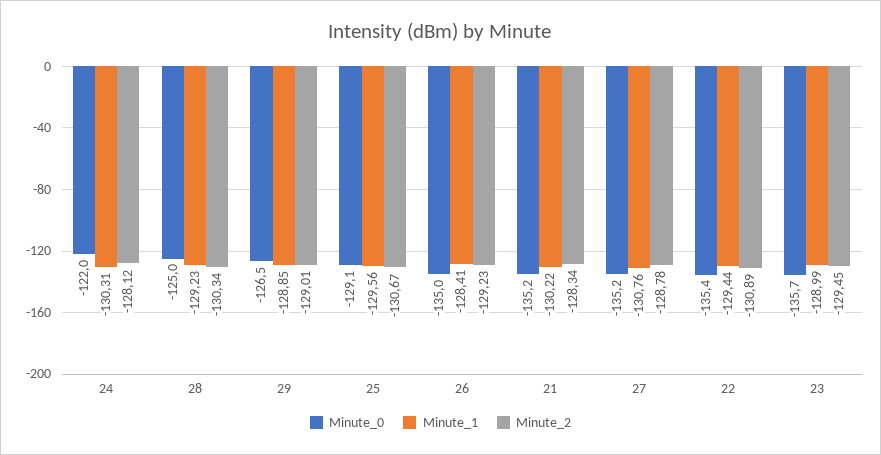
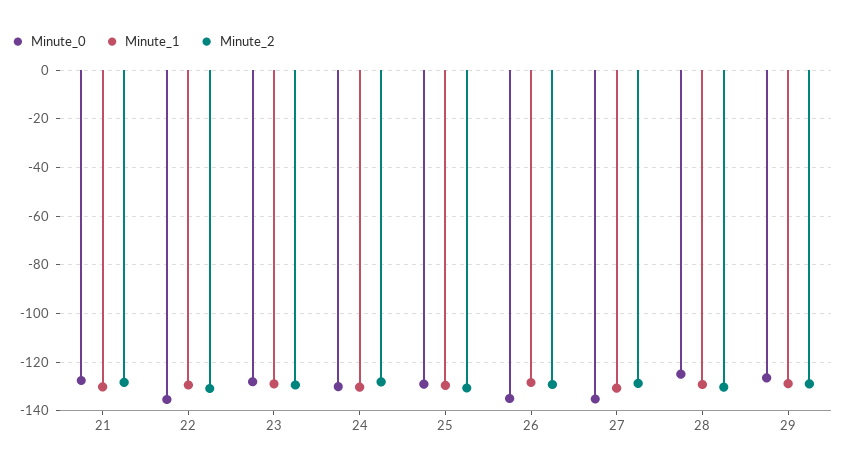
  {
    "Minute_0": {
-     "24": -122,
+     "24": -130,
      "28": -125,
      "29": -126.5,
      "25": -129.1,
      "26": -135,
-     "21": -135.2,
+     "21": -127.5,
      "27": -135.2,
      "22": -135.4,
-     "23": -135.7
+     "23": -127.5
    },
    "Minute_1": {
      "24": -130.31,
      "28": -129.23,
      "29": -128.85,
      "25": -129.56,
      "26": -128.41,
      "21": -130.22,
      "27": -130.76,
      "22": -129.44,
      "23": -128.99
    },
    "Minute_2": {
      "24": -128.12,
      "28": -130.34,
      "29": -129.01,
      "25": -130.67,
      "26": -129.23,
      "21": -128.34,
      "27": -128.78,
      "22": -130.89,
      "23": -129.45
    }
  }

